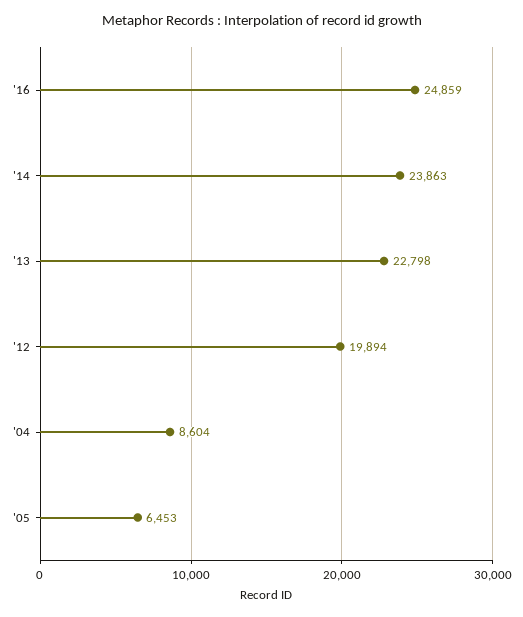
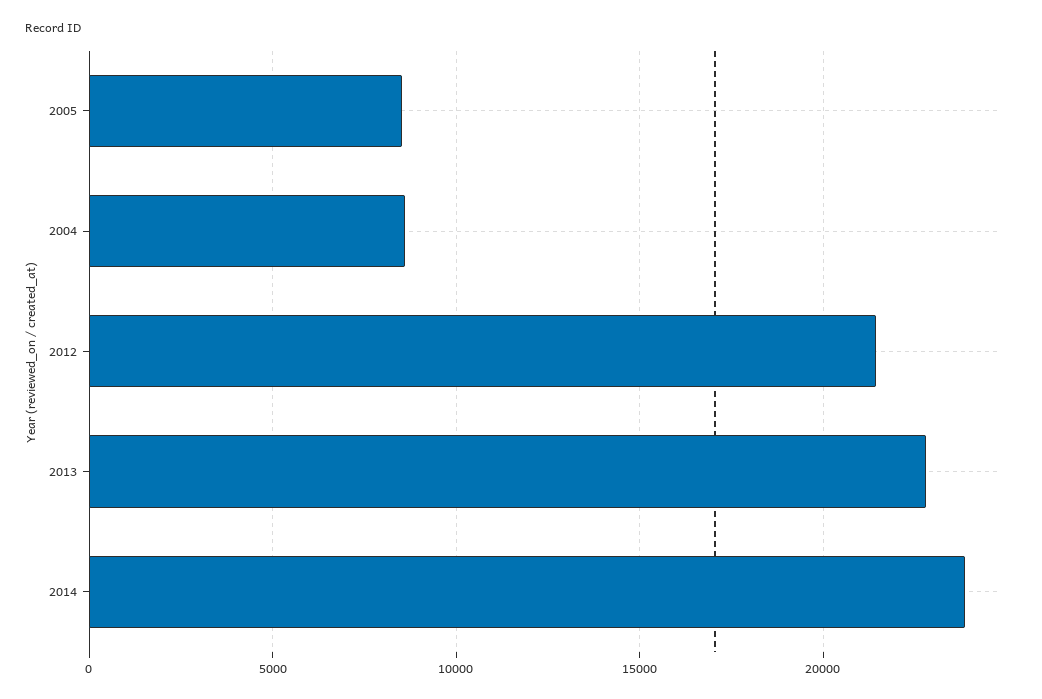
  {
-   "'16": 24859,
    "'14": 23863,
    "'13": 22798,
-   "'12": 19894,
+   "'12": 21500,
    "'04": 8604,
-   "'05": 6453
+   "'05": 8500
  }

